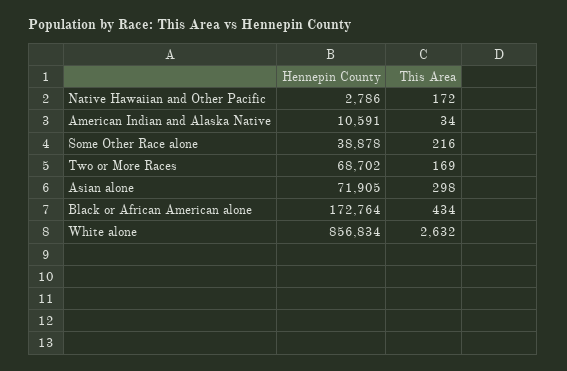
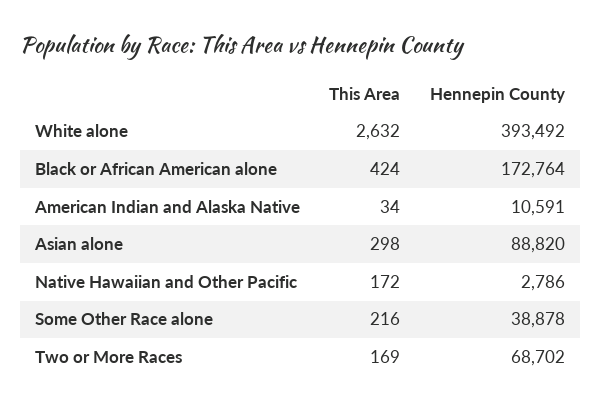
  {
    "Hennepin County": {
      "Native Hawaiian and Other Pacific": 2786,
      "American Indian and Alaska Native": 10591,
      "Some Other Race alone": 38878,
      "Two or More Races": 68702,
-     "Asian alone": 71905,
+     "Asian alone": 88820,
      "Black or African American alone": 172764,
-     "White alone": 856834
+     "White alone": 393492
    },
    "This Area": {
      "Native Hawaiian and Other Pacific": 172,
      "American Indian and Alaska Native": 34,
      "Some Other Race alone": 216,
      "Two or More Races": 169,
      "Asian alone": 298,
-     "Black or African American alone": 434,
+     "Black or African American alone": 424,
      "White alone": 2632
    }
  }

